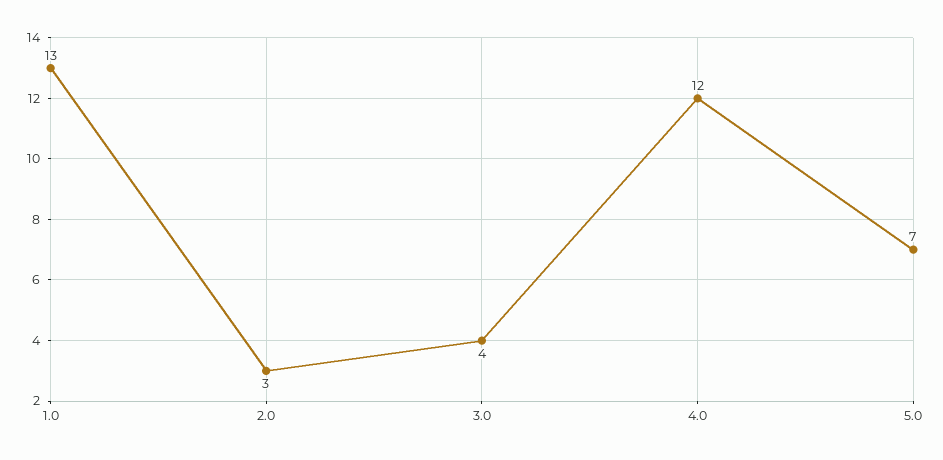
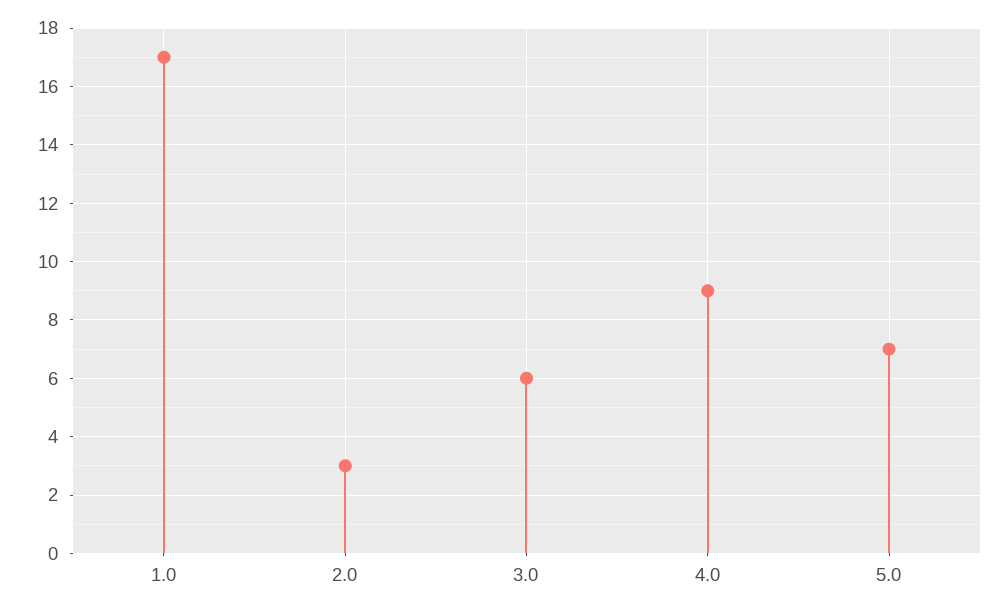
  {
-   "1.0": 13,
+   "1.0": 17,
    "2.0": 3,
-   "3.0": 4,
+   "3.0": 6,
-   "4.0": 12,
+   "4.0": 9,
    "5.0": 7
  }

